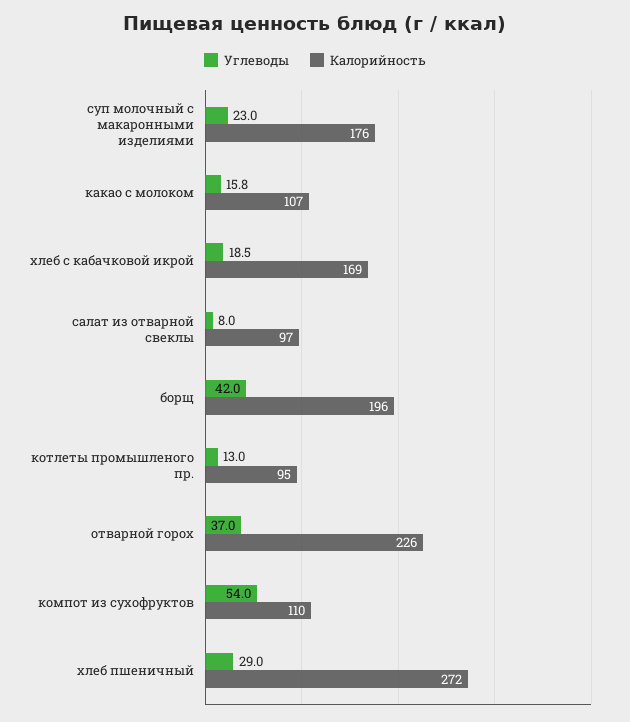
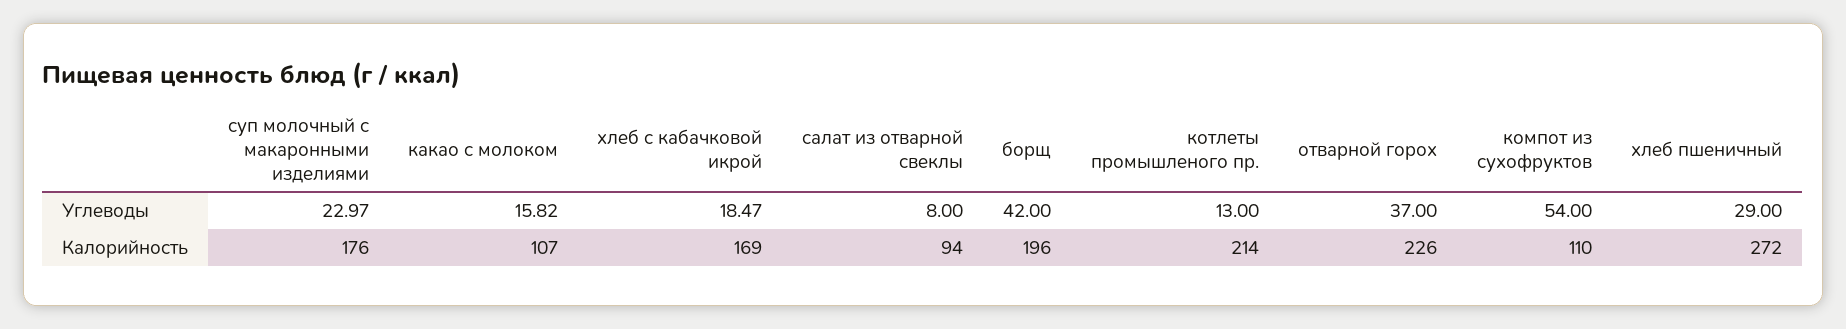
  {
    "Углеводы": {
      "суп молочный с макаронными изделиями": 22.97,
      "какао с молоком": 15.82,
      "хлеб с кабачковой икрой": 18.47,
      "салат из отварной свеклы": 8,
      "борщ": 42,
      "котлеты промышленого пр.": 13,
      "отварной горох": 37,
      "компот из сухофруктов": 54,
      "хлеб пшеничный": 29
    },
    "Калорийность": {
      "суп молочный с макаронными изделиями": 176,
      "какао с молоком": 107,
      "хлеб с кабачковой икрой": 169,
-     "салат из отварной свеклы": 97,
+     "салат из отварной свеклы": 94,
      "борщ": 196,
-     "котлеты промышленого пр.": 95,
+     "котлеты промышленого пр.": 214,
      "отварной горох": 226,
      "компот из сухофруктов": 110,
      "хлеб пшеничный": 272
    }
  }

